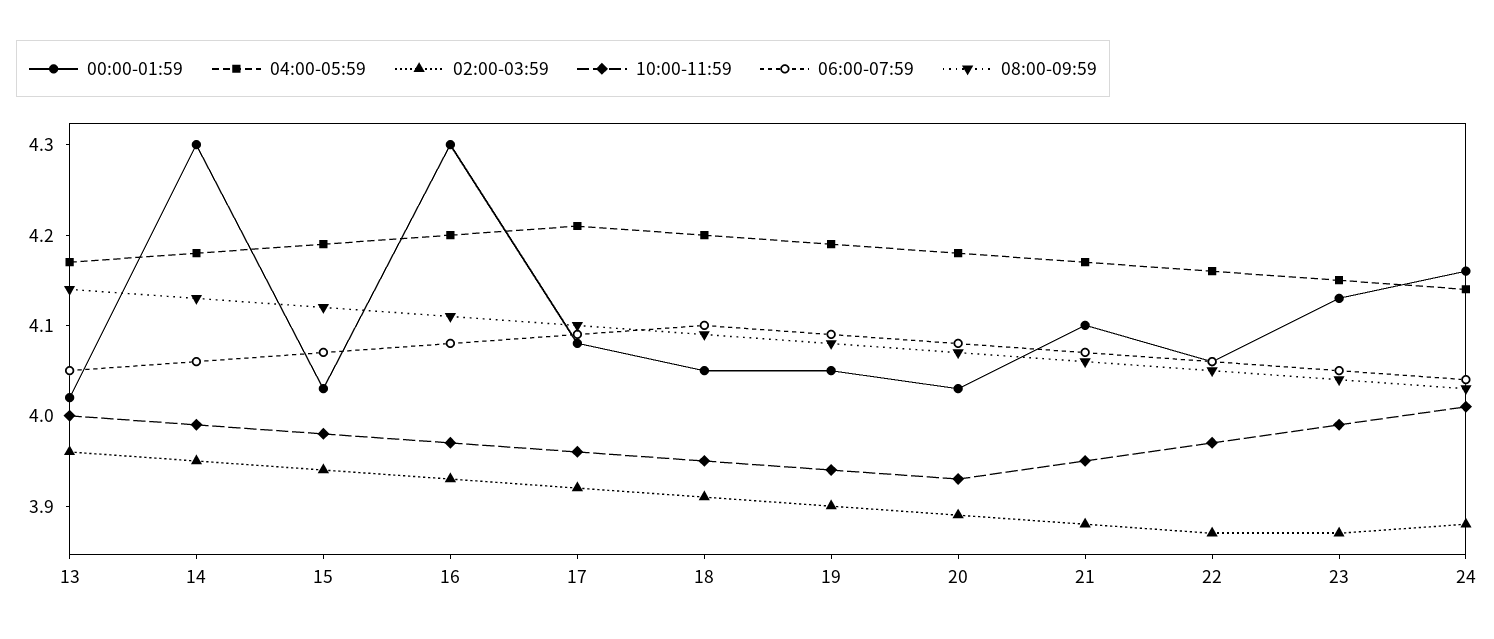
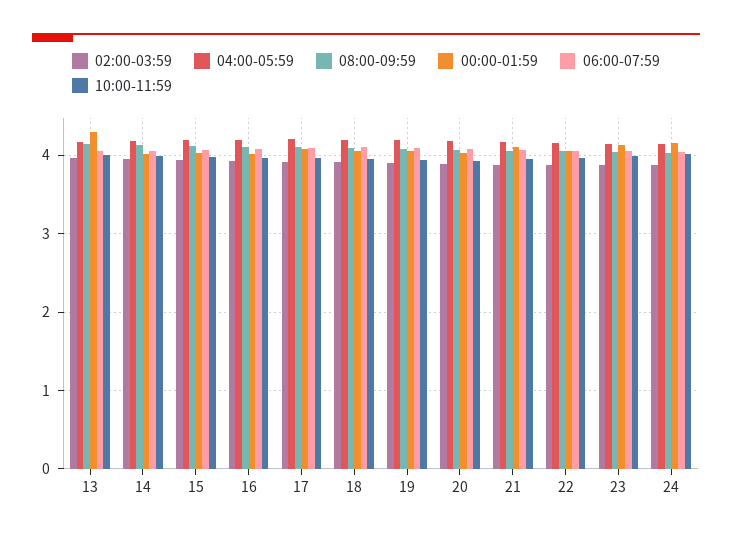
  {
    "00:00-01:59": {
-     "13": 4.02,
+     "13": 4.3,
-     "14": 4.3,
+     "14": 4,
      "15": 4.03,
-     "16": 4.3,
+     "16": 4,
      "17": 4.08,
      "18": 4.05,
      "19": 4.05,
      "20": 4.03,
      "21": 4.1,
      "22": 4.06,
      "23": 4.13,
      "24": 4.16
    },
    "04:00-05:59": {
      "13": 4.17,
      "14": 4.18,
      "15": 4.19,
      "16": 4.2,
      "17": 4.21,
      "18": 4.2,
      "19": 4.19,
      "20": 4.18,
      "21": 4.17,
      "22": 4.16,
      "23": 4.15,
      "24": 4.14
    },
    "02:00-03:59": {
      "13": 3.96,
      "14": 3.95,
      "15": 3.94,
      "16": 3.93,
      "17": 3.92,
      "18": 3.91,
      "19": 3.9,
      "20": 3.89,
      "21": 3.88,
      "22": 3.87,
      "23": 3.87,
      "24": 3.88
    },
    "10:00-11:59": {
      "13": 4,
      "14": 3.99,
      "15": 3.98,
      "16": 3.97,
      "17": 3.96,
      "18": 3.95,
      "19": 3.94,
      "20": 3.93,
      "21": 3.95,
      "22": 3.97,
      "23": 3.99,
      "24": 4.01
    },
    "06:00-07:59": {
      "13": 4.05,
      "14": 4.06,
      "15": 4.07,
      "16": 4.08,
      "17": 4.09,
      "18": 4.1,
      "19": 4.09,
      "20": 4.08,
      "21": 4.07,
      "22": 4.06,
      "23": 4.05,
      "24": 4.04
    },
    "08:00-09:59": {
      "13": 4.14,
      "14": 4.13,
      "15": 4.12,
      "16": 4.11,
      "17": 4.1,
      "18": 4.09,
      "19": 4.08,
      "20": 4.07,
      "21": 4.06,
      "22": 4.05,
      "23": 4.04,
      "24": 4.03
    }
  }

